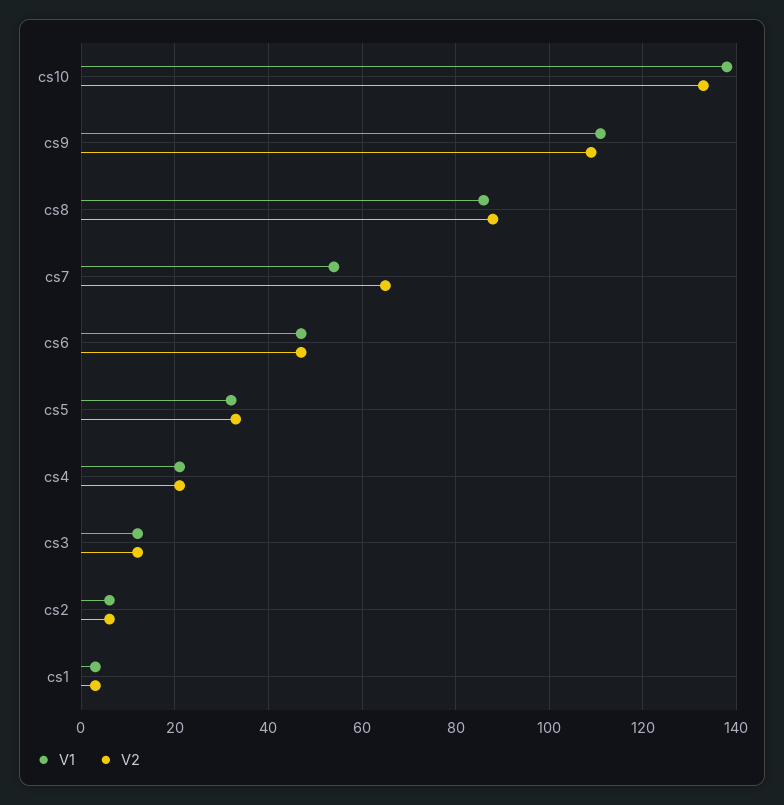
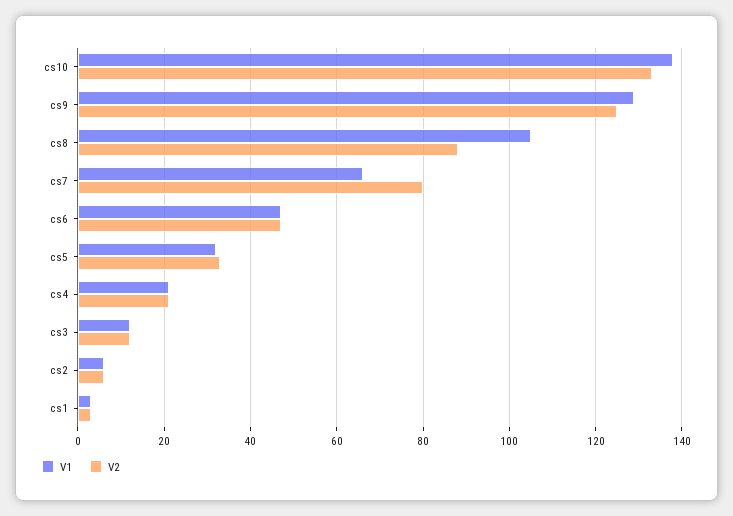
  {
    "V1": {
      "cs10": 140,
-     "cs9": 110,
+     "cs9": 130,
-     "cs8": 85,
+     "cs8": 105,
-     "cs7": 55,
+     "cs7": 65,
      "cs6": 45,
      "cs5": 30,
      "cs4": 20,
      "cs3": 10,
      "cs2": 5,
      "cs1": 5
    },
    "V2": {
      "cs10": 135,
-     "cs9": 110,
+     "cs9": 125,
      "cs8": 90,
-     "cs7": 65,
+     "cs7": 80,
      "cs6": 45,
      "cs5": 35,
      "cs4": 20,
      "cs3": 10,
      "cs2": 5,
      "cs1": 5
    }
  }

